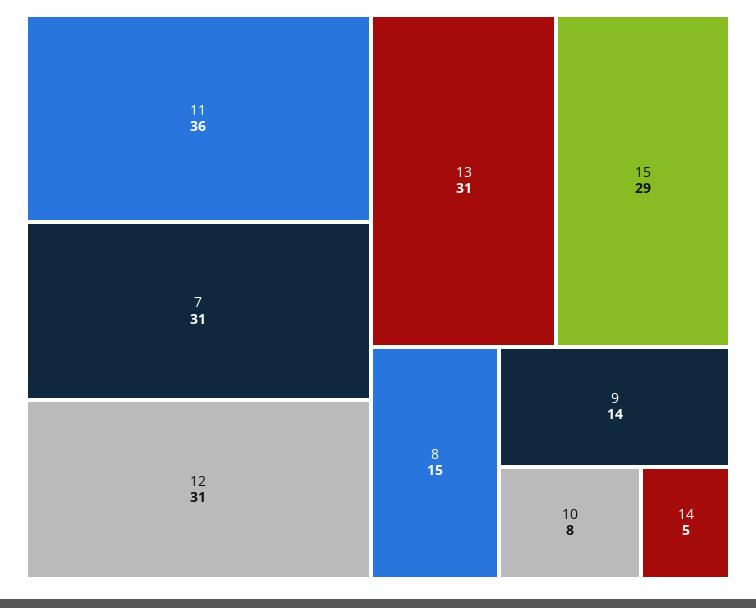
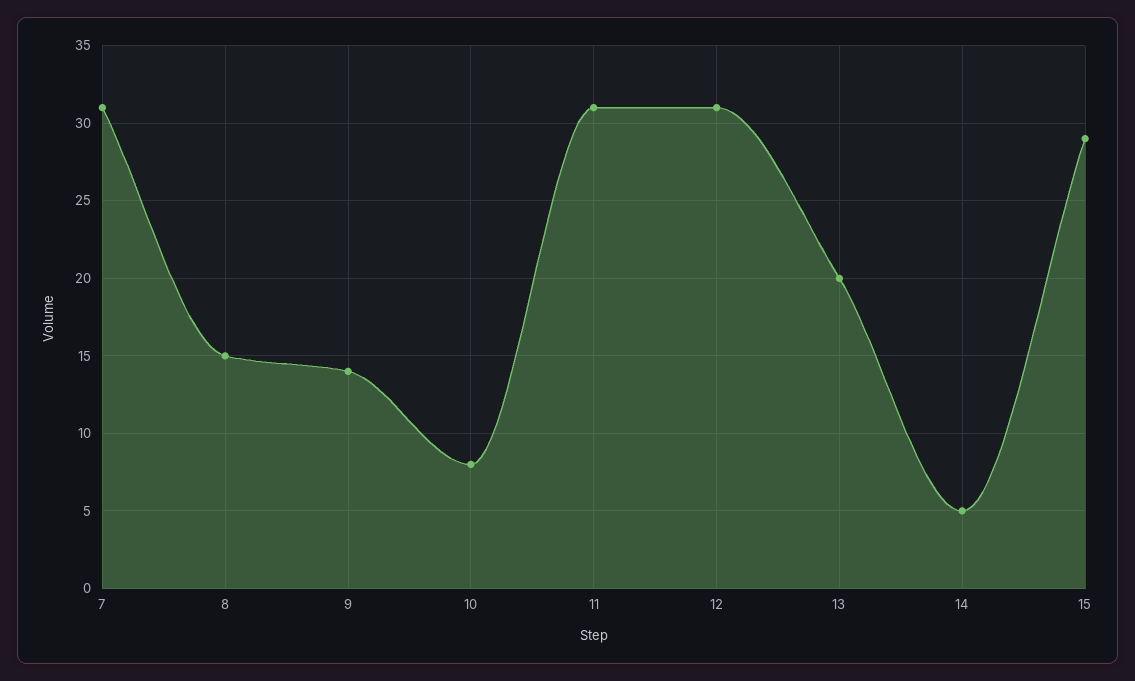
  {
-   "11": 36,
+   "11": 31,
    "7": 31,
    "12": 31,
-   "13": 31,
+   "13": 20,
    "15": 29,
    "8": 15,
    "9": 14,
    "10": 8,
    "14": 5
  }

